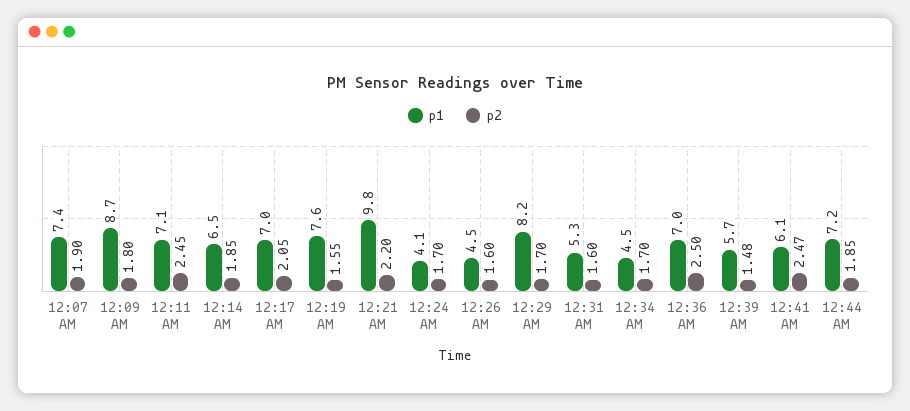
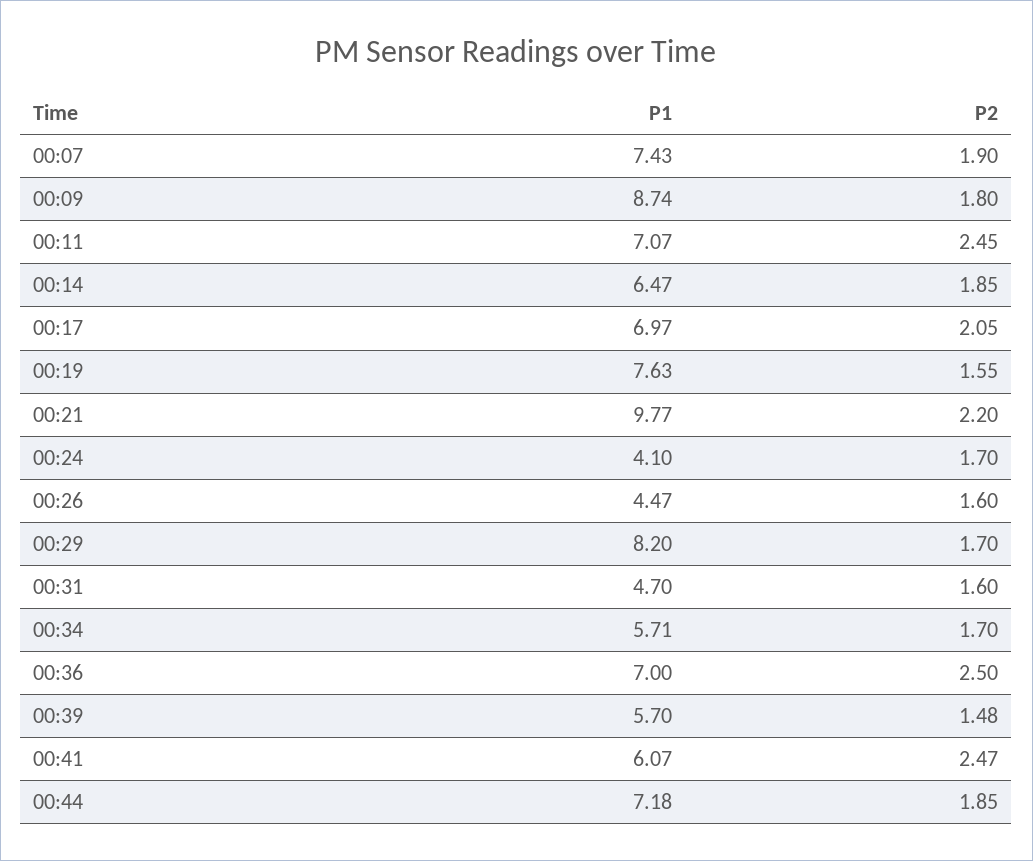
  {
    "p1": {
      "12:07 AM": 7.43,
      "12:09 AM": 8.74,
      "12:11 AM": 7.07,
      "12:14 AM": 6.47,
      "12:17 AM": 6.97,
      "12:19 AM": 7.63,
      "12:21 AM": 9.77,
      "12:24 AM": 4.1,
      "12:26 AM": 4.47,
      "12:29 AM": 8.2,
-     "12:31 AM": 5.3,
+     "12:31 AM": 4.7,
-     "12:34 AM": 4.5,
+     "12:34 AM": 5.71,
      "12:36 AM": 7,
      "12:39 AM": 5.7,
      "12:41 AM": 6.07,
      "12:44 AM": 7.18
    },
    "p2": {
      "12:07 AM": 1.9,
      "12:09 AM": 1.8,
      "12:11 AM": 2.45,
      "12:14 AM": 1.85,
      "12:17 AM": 2.05,
      "12:19 AM": 1.55,
      "12:21 AM": 2.2,
      "12:24 AM": 1.7,
      "12:26 AM": 1.6,
      "12:29 AM": 1.7,
      "12:31 AM": 1.6,
      "12:34 AM": 1.7,
      "12:36 AM": 2.5,
      "12:39 AM": 1.48,
      "12:41 AM": 2.47,
      "12:44 AM": 1.85
    }
  }

